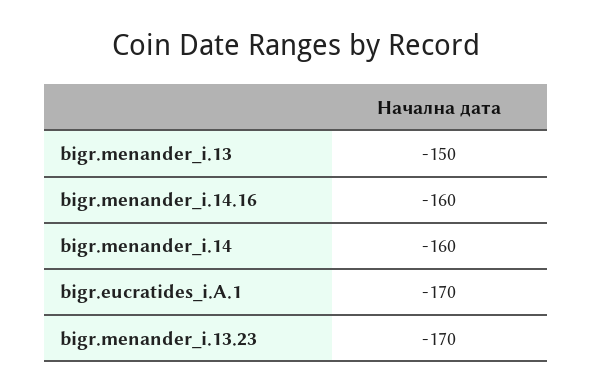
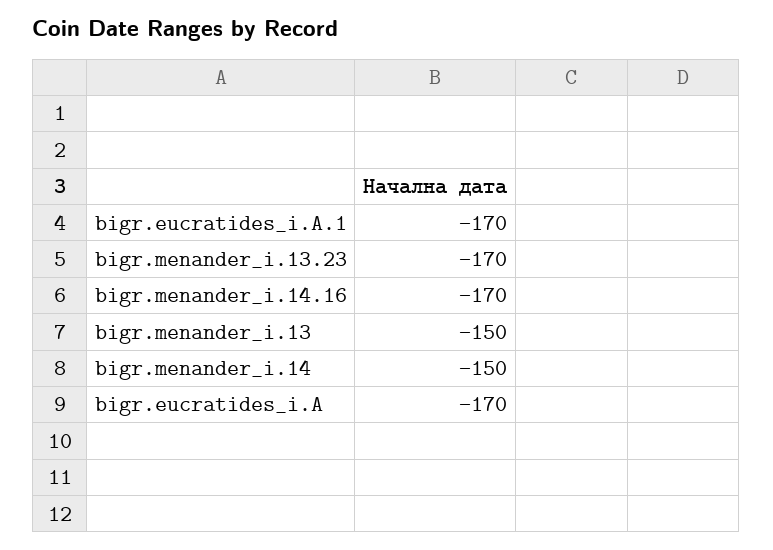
  {
    "bigr.menander_i.13": -150,
-   "bigr.menander_i.14.16": -160,
+   "bigr.menander_i.14.16": -170,
-   "bigr.menander_i.14": -160,
+   "bigr.menander_i.14": -150,
    "bigr.eucratides_i.A.1": -170,
-   "bigr.menander_i.13.23": -170
+   "bigr.menander_i.13.23": -170,
+   "bigr.eucratides_i.A": -170
  }

